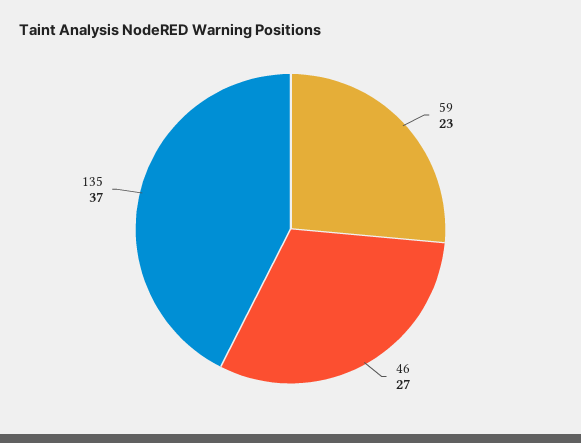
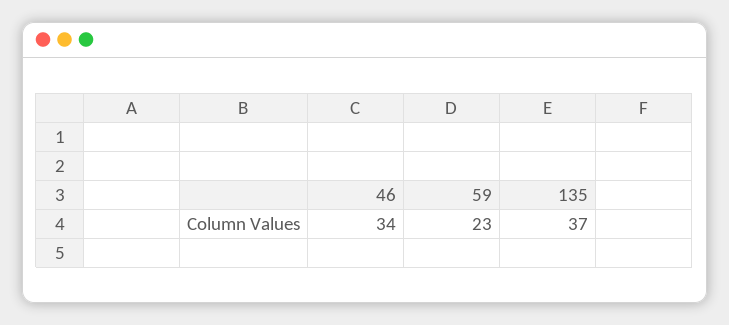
  {
    "59": 23,
-   "46": 27,
+   "46": 34,
    "135": 37
  }

